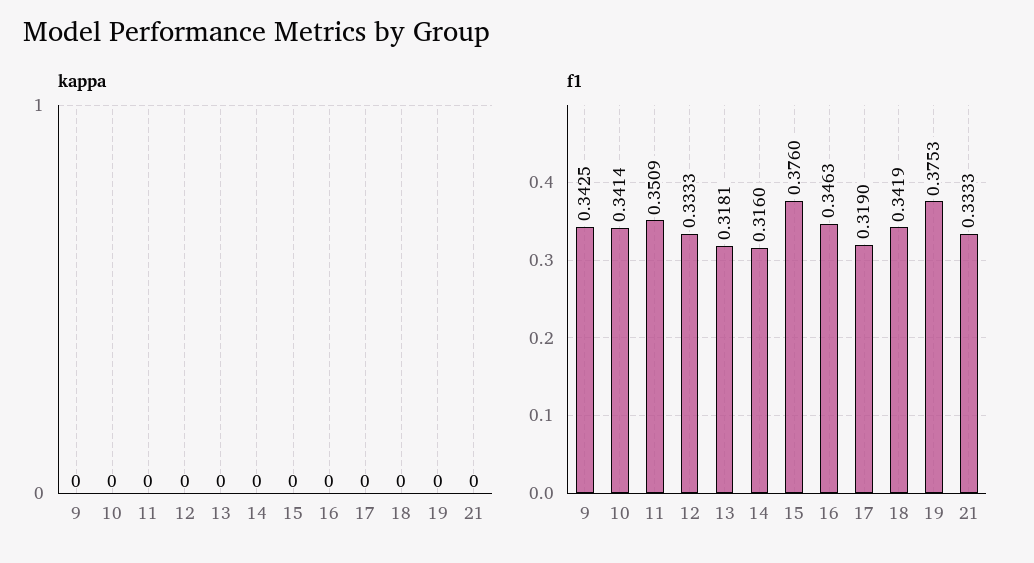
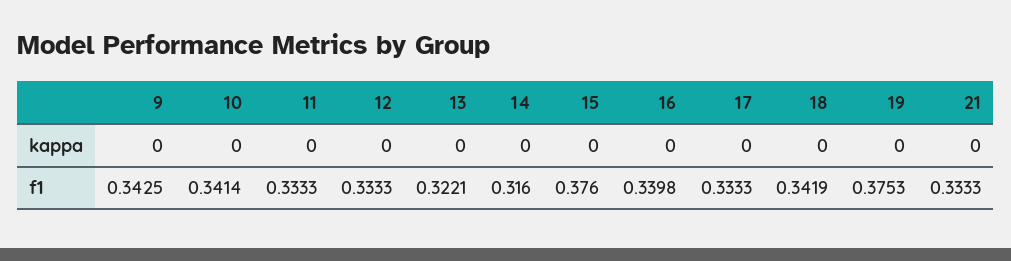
  {
    "kappa": {
      "9": 0,
      "10": 0,
      "11": 0,
      "12": 0,
      "13": 0,
      "14": 0,
      "15": 0,
      "16": 0,
      "17": 0,
      "18": 0,
      "19": 0,
      "21": 0
    },
    "f1": {
      "9": 0.3425,
      "10": 0.3414,
-     "11": 0.3509,
+     "11": 0.3333,
      "12": 0.3333,
-     "13": 0.3181,
+     "13": 0.3221,
      "14": 0.316,
      "15": 0.376,
-     "16": 0.3463,
+     "16": 0.3398,
-     "17": 0.319,
+     "17": 0.3333,
      "18": 0.3419,
      "19": 0.3753,
      "21": 0.3333
    }
  }

